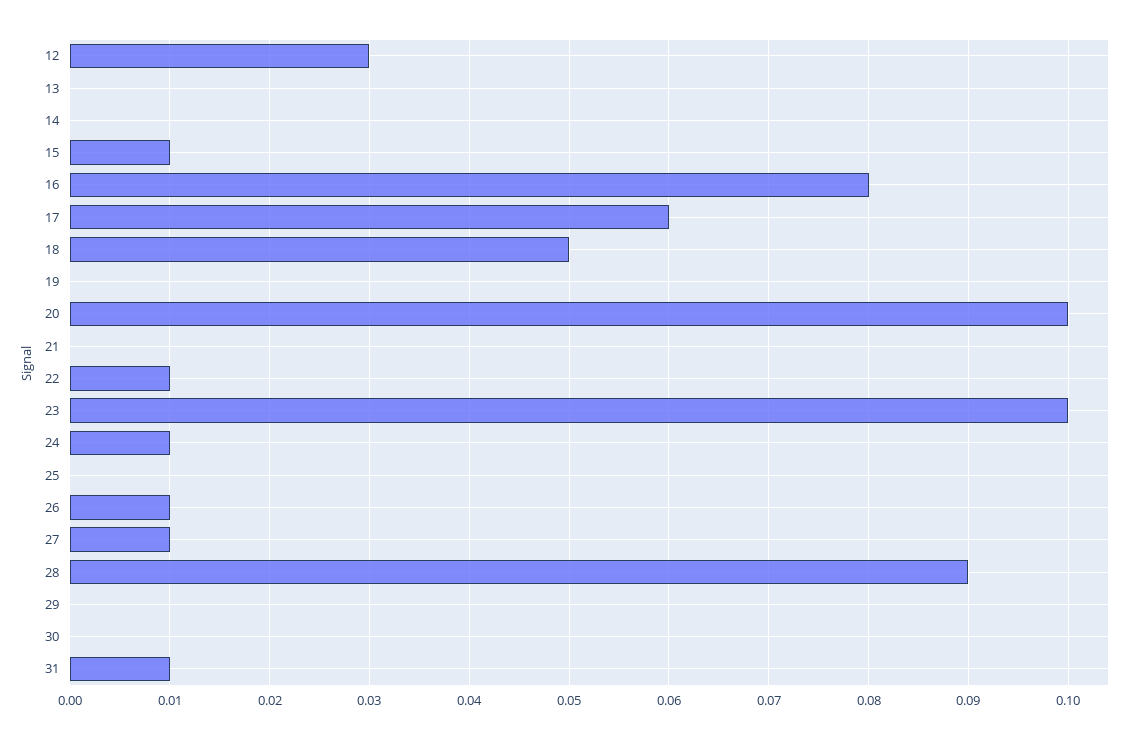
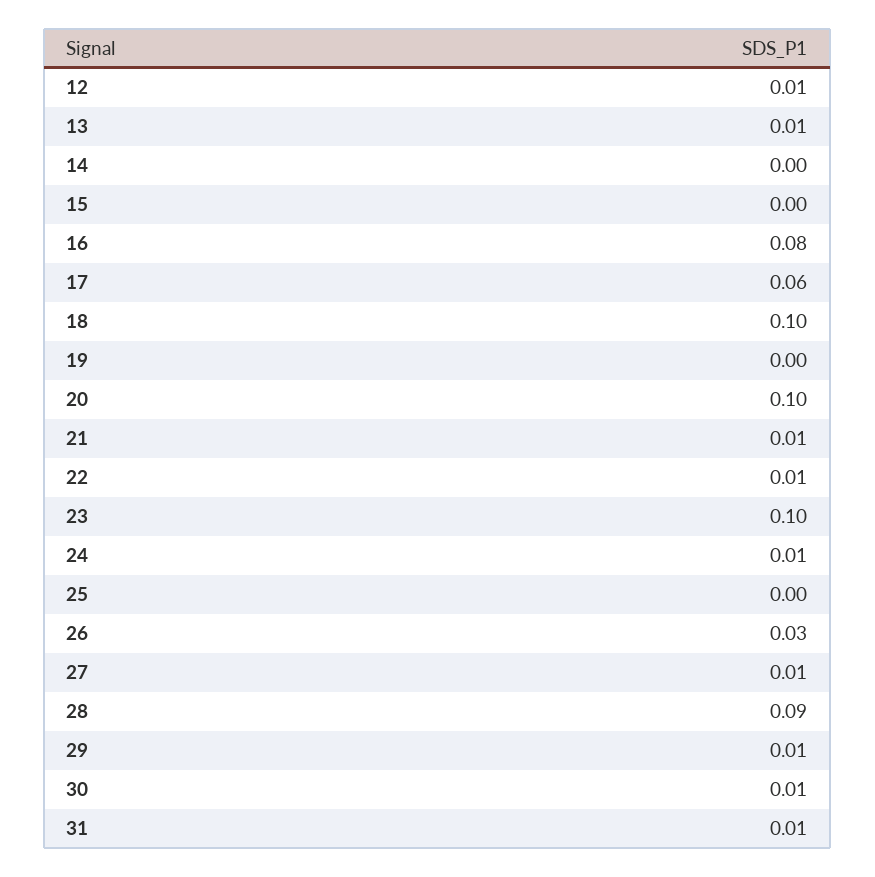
  {
-   "12": 0.03,
+   "12": 0.01,
-   "13": 0,
+   "13": 0.01,
    "14": 0,
-   "15": 0.01,
+   "15": 0,
    "16": 0.08,
    "17": 0.06,
-   "18": 0.05,
+   "18": 0.1,
    "19": 0,
    "20": 0.1,
-   "21": 0,
+   "21": 0.01,
    "22": 0.01,
    "23": 0.1,
    "24": 0.01,
    "25": 0,
-   "26": 0.01,
+   "26": 0.03,
    "27": 0.01,
    "28": 0.09,
-   "29": 0,
+   "29": 0.01,
-   "30": 0,
+   "30": 0.01,
    "31": 0.01
  }

